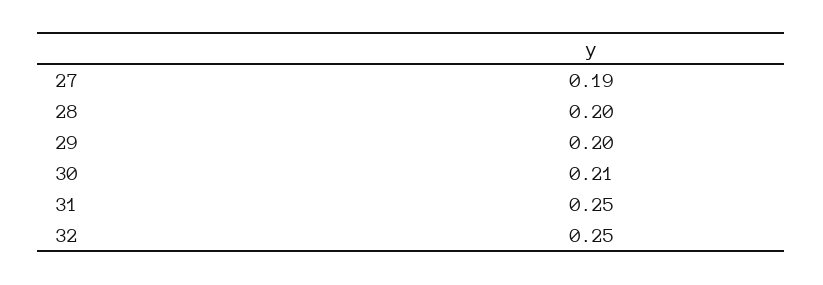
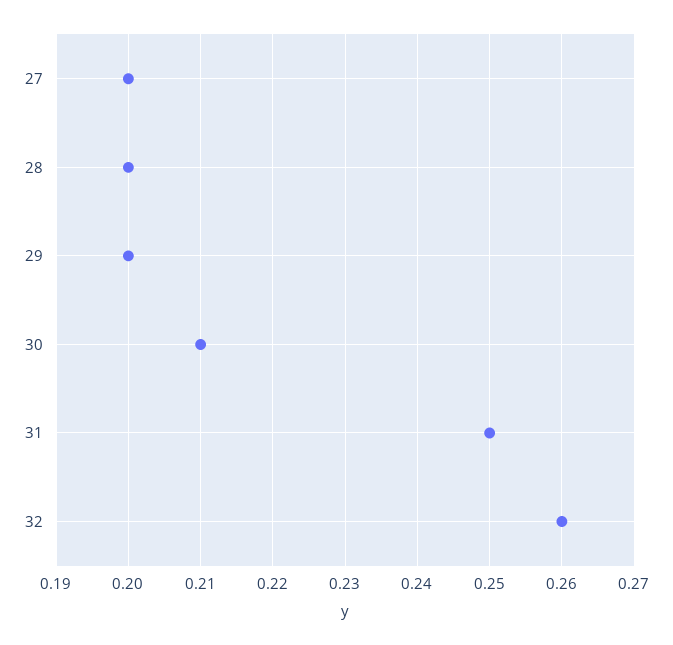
  {
-   "27": 0.19,
+   "27": 0.2,
    "28": 0.2,
    "29": 0.2,
    "30": 0.21,
    "31": 0.25,
-   "32": 0.25
+   "32": 0.26
  }

